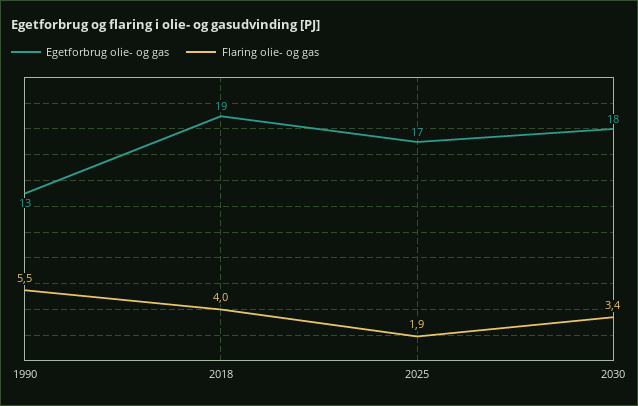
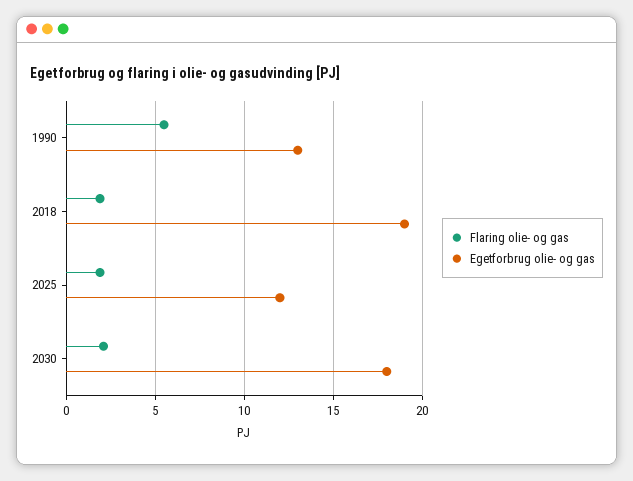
  {
    "Egetforbrug olie- og gas": {
      "1990": 13,
      "2018": 19,
-     "2025": 17,
+     "2025": 12,
      "2030": 18
    },
    "Flaring olie- og gas": {
      "1990": 5.5,
-     "2018": 4,
+     "2018": 2,
      "2025": 1.9,
-     "2030": 3.4
+     "2030": 2
    }
  }

